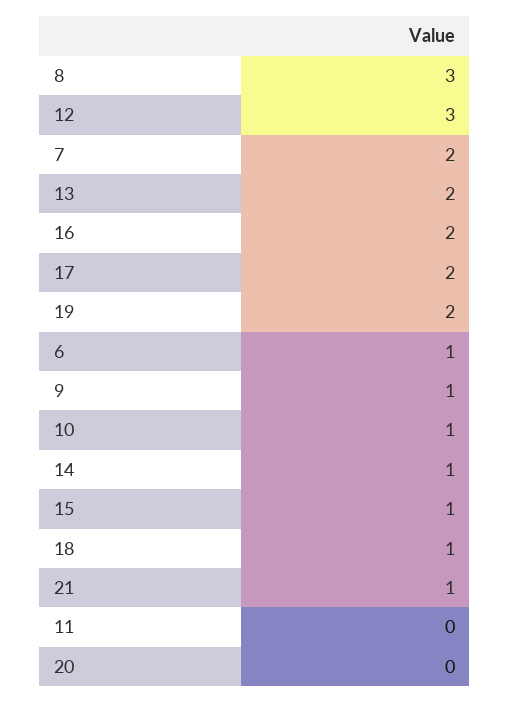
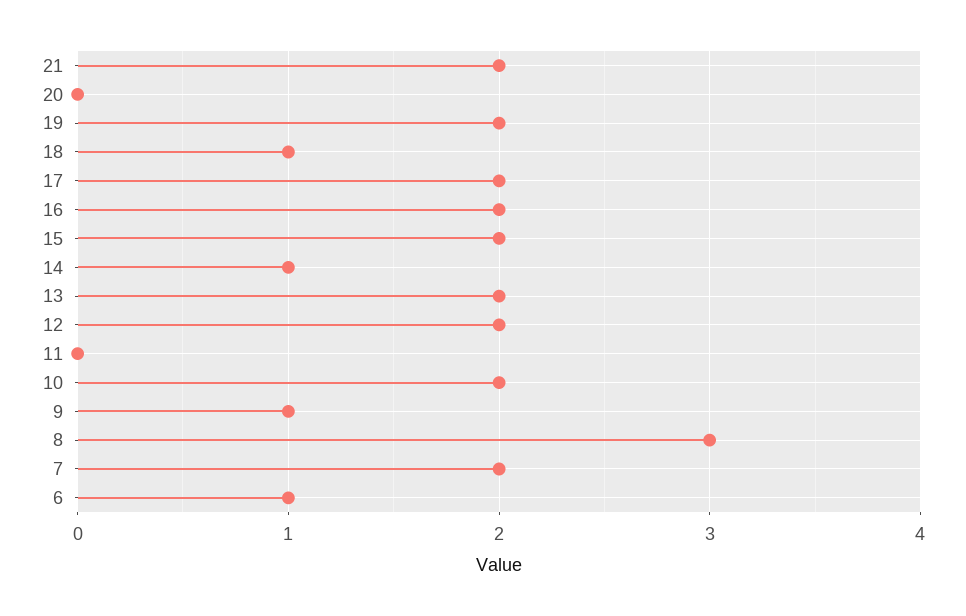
  {
    "8": 3,
-   "12": 3,
+   "12": 2,
    "7": 2,
    "13": 2,
    "16": 2,
    "17": 2,
    "19": 2,
    "6": 1,
    "9": 1,
-   "10": 1,
+   "10": 2,
    "14": 1,
-   "15": 1,
+   "15": 2,
    "18": 1,
-   "21": 1,
+   "21": 2,
    "11": 0,
    "20": 0
  }

